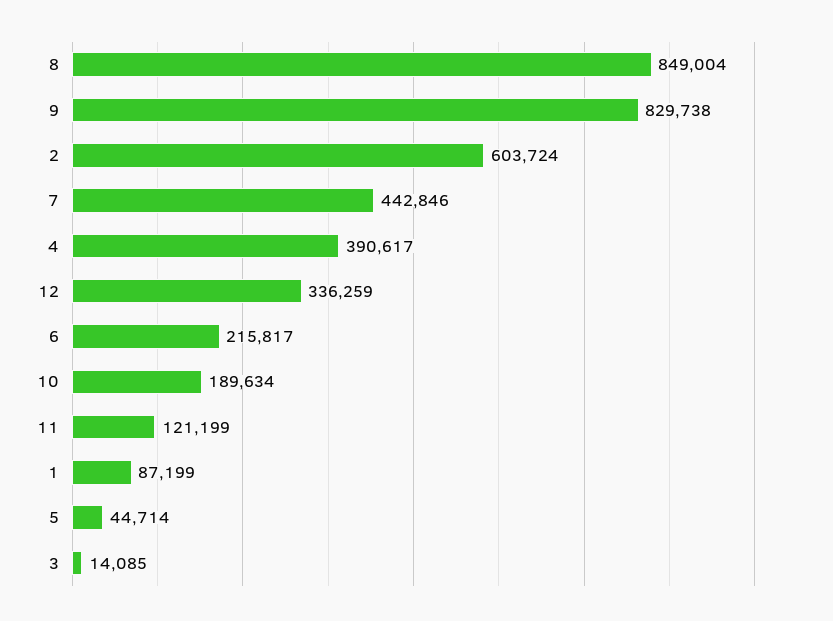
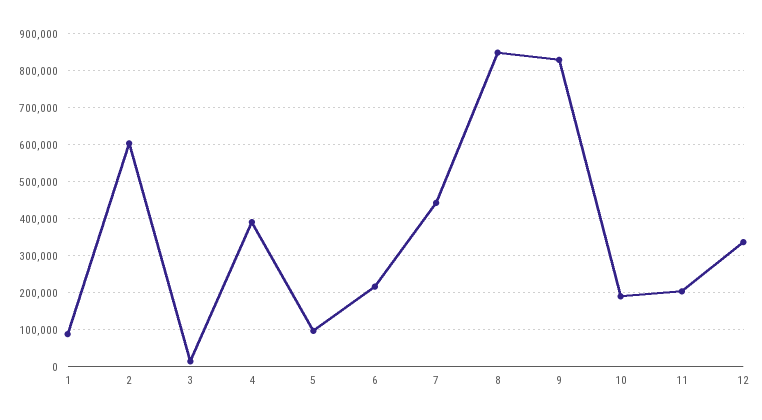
  {
    "8": 849004,
    "9": 829738,
    "2": 603724,
    "7": 442846,
    "4": 390617,
    "12": 336259,
    "6": 215817,
    "10": 189634,
-   "11": 121199,
+   "11": 200000,
    "1": 87199,
-   "5": 44714,
+   "5": 100000,
    "3": 14085
  }

